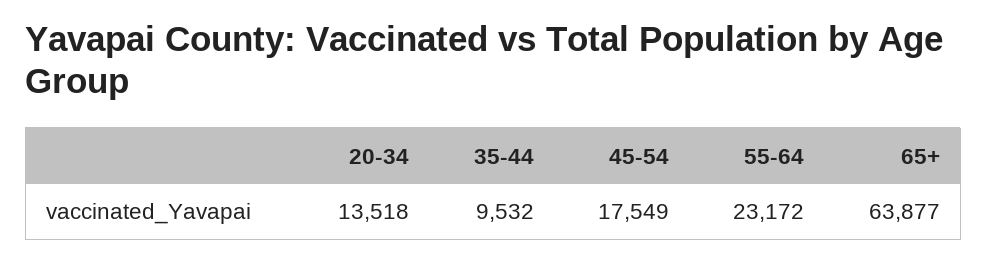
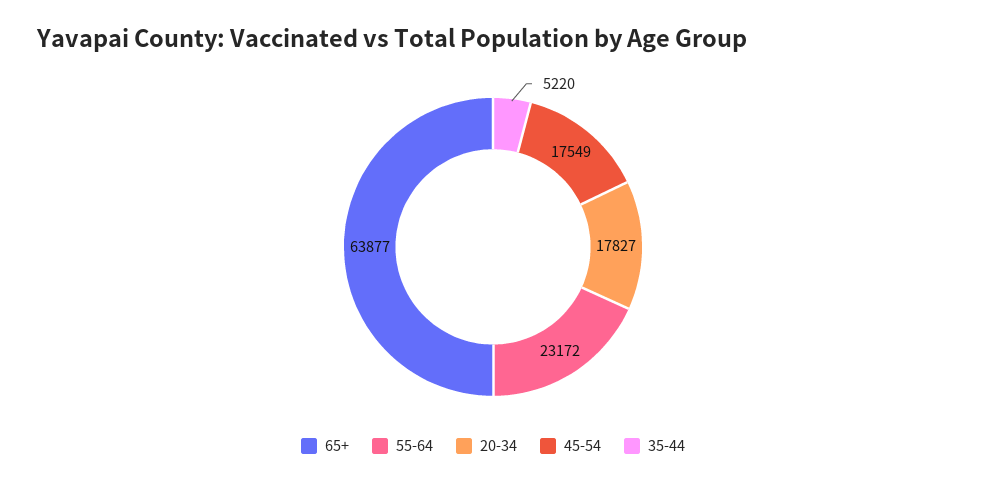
  {
-   "20-34": 13518,
+   "20-34": 17827,
-   "35-44": 9532,
+   "35-44": 5220,
    "45-54": 17549,
    "55-64": 23172,
    "65+": 63877
  }

